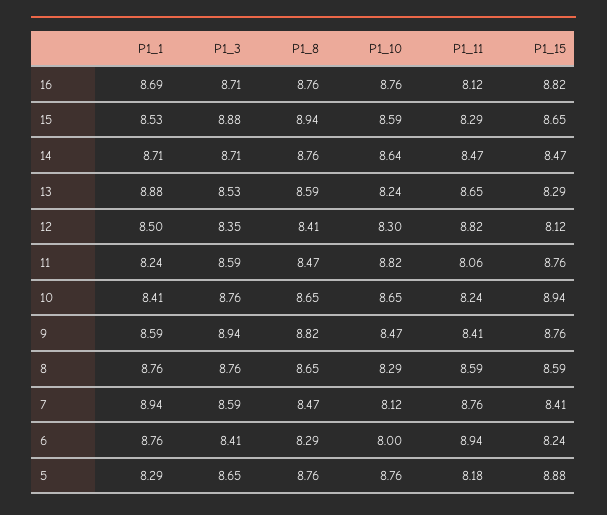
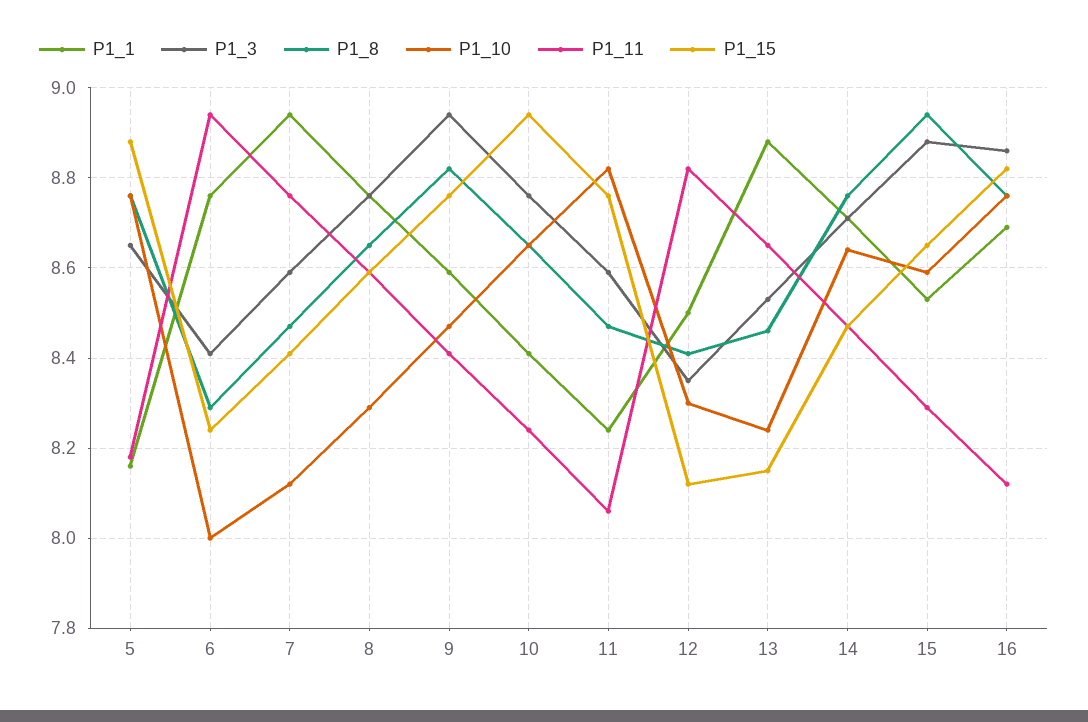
  {
    "P1_1": {
      "16": 8.69,
      "15": 8.53,
      "14": 8.71,
      "13": 8.88,
      "12": 8.5,
      "11": 8.24,
      "10": 8.41,
      "9": 8.59,
      "8": 8.76,
      "7": 8.94,
      "6": 8.76,
-     "5": 8.29
+     "5": 8.15
    },
    "P1_3": {
-     "16": 8.71,
+     "16": 8.85,
      "15": 8.88,
      "14": 8.71,
      "13": 8.53,
      "12": 8.35,
      "11": 8.59,
      "10": 8.76,
      "9": 8.94,
      "8": 8.76,
      "7": 8.59,
      "6": 8.41,
      "5": 8.65
    },
    "P1_8": {
      "16": 8.76,
      "15": 8.94,
      "14": 8.76,
-     "13": 8.59,
+     "13": 8.45,
      "12": 8.41,
      "11": 8.47,
      "10": 8.65,
      "9": 8.82,
      "8": 8.65,
      "7": 8.47,
      "6": 8.29,
      "5": 8.76
    },
    "P1_10": {
      "16": 8.76,
      "15": 8.59,
      "14": 8.64,
      "13": 8.24,
      "12": 8.3,
      "11": 8.82,
      "10": 8.65,
      "9": 8.47,
      "8": 8.29,
      "7": 8.12,
      "6": 8,
      "5": 8.76
    },
    "P1_11": {
      "16": 8.12,
      "15": 8.29,
      "14": 8.47,
      "13": 8.65,
      "12": 8.82,
      "11": 8.06,
      "10": 8.24,
      "9": 8.41,
      "8": 8.59,
      "7": 8.76,
      "6": 8.94,
      "5": 8.18
    },
    "P1_15": {
      "16": 8.82,
      "15": 8.65,
      "14": 8.47,
-     "13": 8.29,
+     "13": 8.15,
      "12": 8.12,
      "11": 8.76,
      "10": 8.94,
      "9": 8.76,
      "8": 8.59,
      "7": 8.41,
      "6": 8.24,
      "5": 8.88
    }
  }

